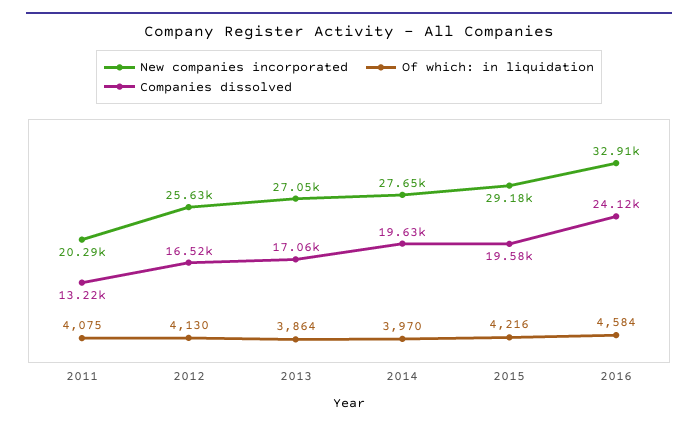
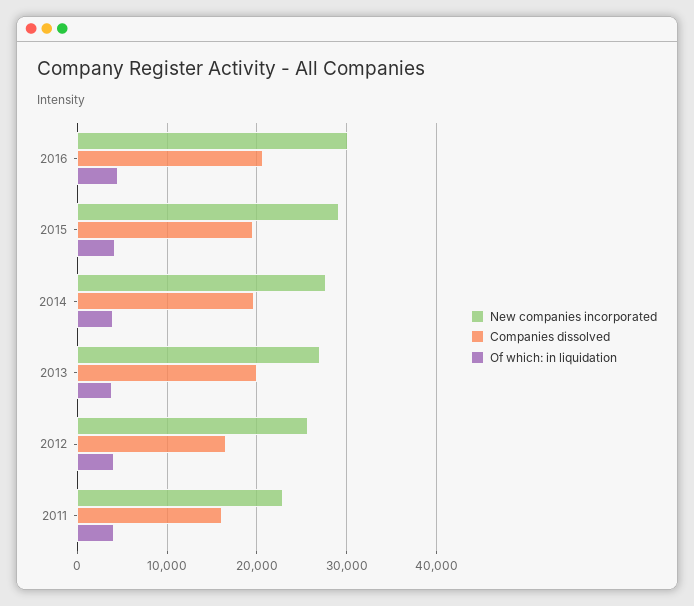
  {
    "New companies incorporated": {
-     "2011": 20290,
+     "2011": 23000,
      "2012": 25630,
      "2013": 27050,
      "2014": 27650,
      "2015": 29180,
-     "2016": 32910
+     "2016": 30000
    },
    "Of which: in liquidation": {
      "2011": 4075,
      "2012": 4130,
      "2013": 3864,
      "2014": 3970,
      "2015": 4216,
      "2016": 4584
    },
    "Companies dissolved": {
-     "2011": 13220,
+     "2011": 16000,
      "2012": 16520,
-     "2013": 17060,
+     "2013": 20000,
      "2014": 19630,
      "2015": 19580,
-     "2016": 24120
+     "2016": 21000
    }
  }

